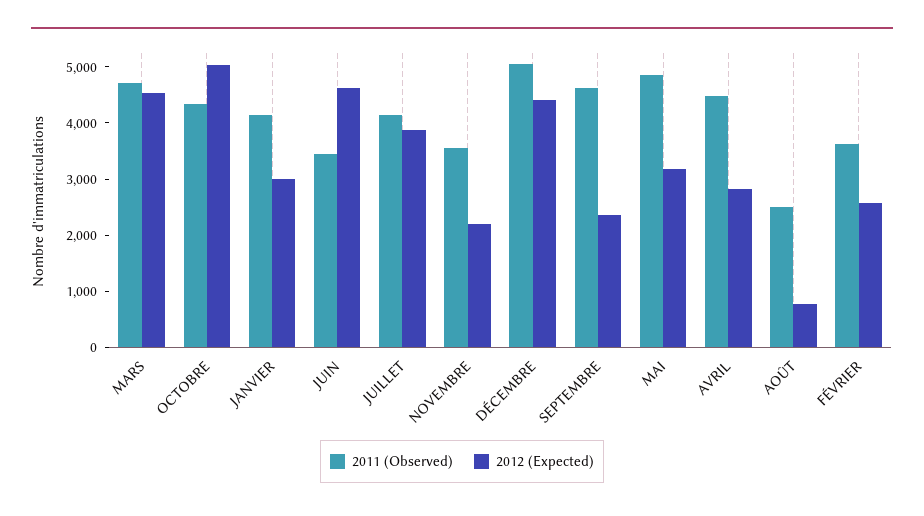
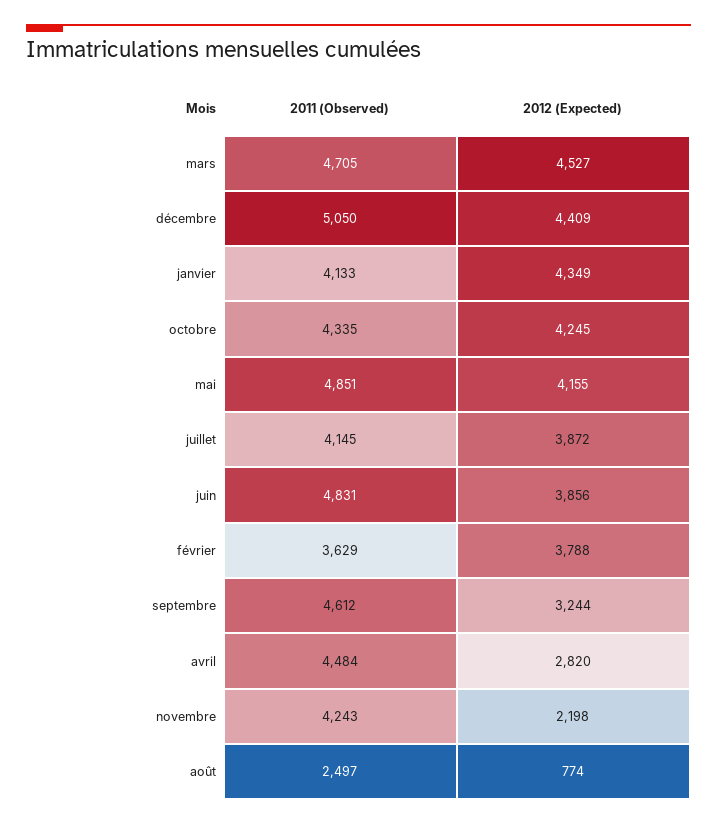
  {
    "2011 (Observed)": {
      "MARS": 4705,
      "OCTOBRE": 4335,
      "JANVIER": 4133,
-     "JUIN": 3400,
+     "JUIN": 4831,
      "JUILLET": 4145,
-     "NOVEMBRE": 3600,
+     "NOVEMBRE": 4243,
      "DÉCEMBRE": 5050,
      "SEPTEMBRE": 4612,
      "MAI": 4851,
      "AVRIL": 4484,
      "AOÛT": 2497,
      "FÉVRIER": 3629
    },
    "2012 (Expected)": {
      "MARS": 4527,
-     "OCTOBRE": 5000,
+     "OCTOBRE": 4245,
-     "JANVIER": 3000,
+     "JANVIER": 4349,
-     "JUIN": 4600,
+     "JUIN": 3856,
      "JUILLET": 3872,
      "NOVEMBRE": 2198,
      "DÉCEMBRE": 4409,
-     "SEPTEMBRE": 2400,
+     "SEPTEMBRE": 3244,
-     "MAI": 3200,
+     "MAI": 4155,
      "AVRIL": 2820,
      "AOÛT": 774,
-     "FÉVRIER": 2600
+     "FÉVRIER": 3788
    }
  }

